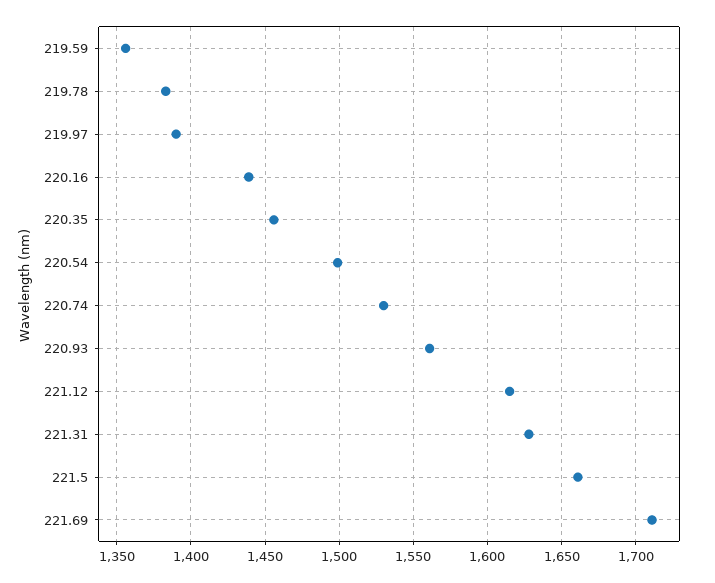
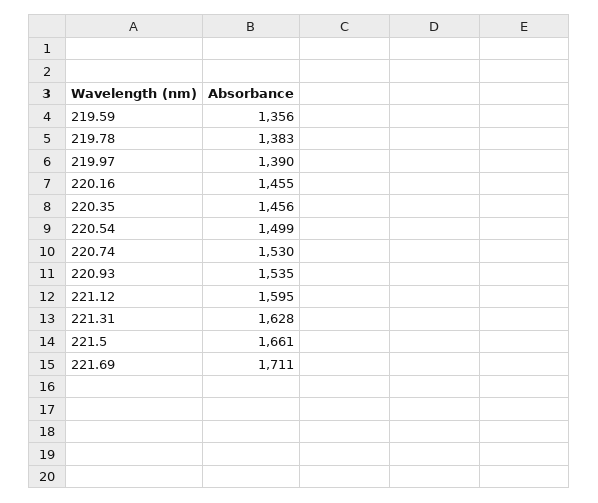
  {
    "219.59": 1356,
    "219.78": 1383,
    "219.97": 1390,
-   "220.16": 1440,
+   "220.16": 1455,
    "220.35": 1456,
    "220.54": 1499,
    "220.74": 1530,
-   "220.93": 1560,
+   "220.93": 1535,
-   "221.12": 1615,
+   "221.12": 1595,
    "221.31": 1628,
    "221.5": 1661,
    "221.69": 1711
  }

